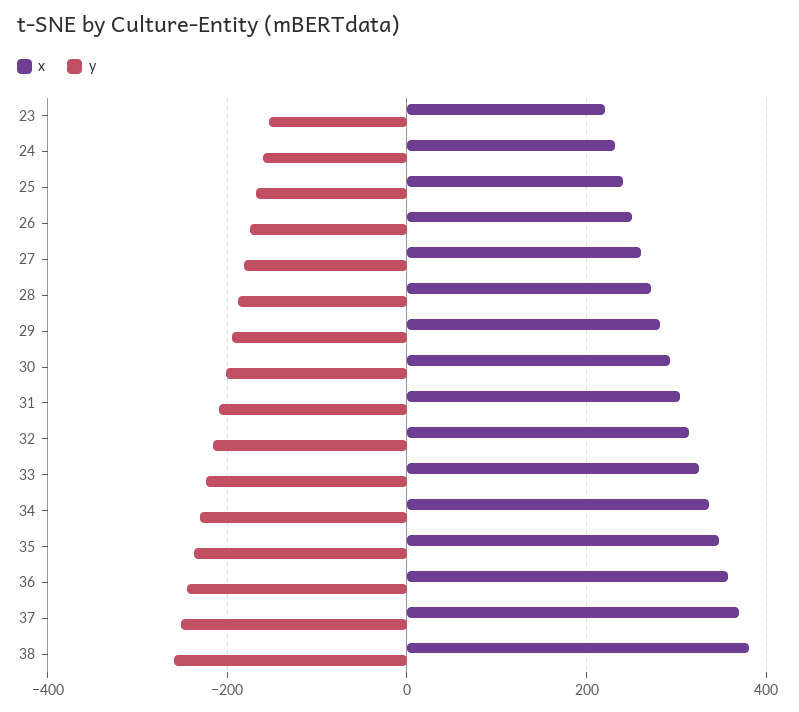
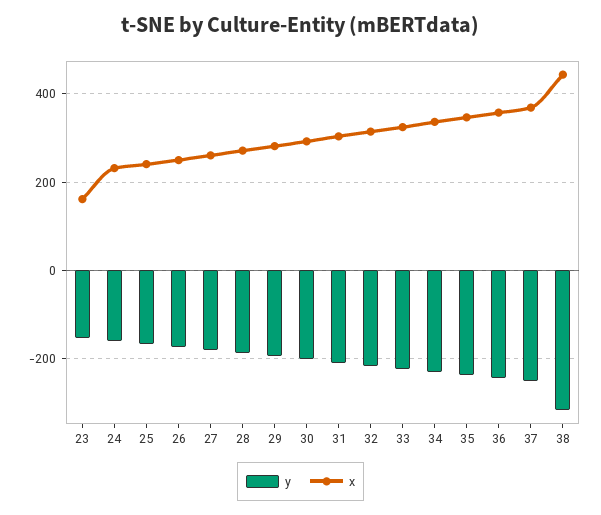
  {
    "x": {
-     "23": 220,
+     "23": 160,
      "24": 240,
      "25": 240,
      "26": 260,
      "27": 260,
      "28": 280,
      "29": 280,
      "30": 300,
      "31": 300,
      "32": 320,
      "33": 320,
      "34": 340,
      "35": 340,
      "36": 360,
      "37": 360,
-     "38": 380
+     "38": 440
    },
    "y": {
      "23": -160,
      "24": -160,
      "25": -160,
      "26": -180,
      "27": -180,
      "28": -180,
      "29": -200,
      "30": -200,
      "31": -200,
      "32": -220,
      "33": -220,
      "34": -240,
      "35": -240,
      "36": -240,
      "37": -260,
-     "38": -260
+     "38": -320
    }
  }

